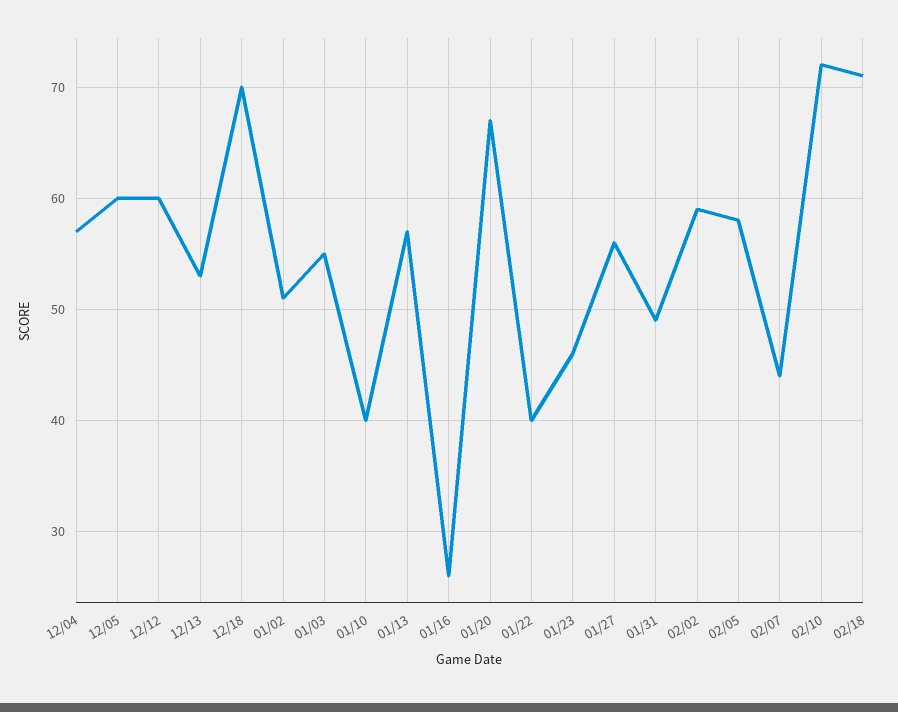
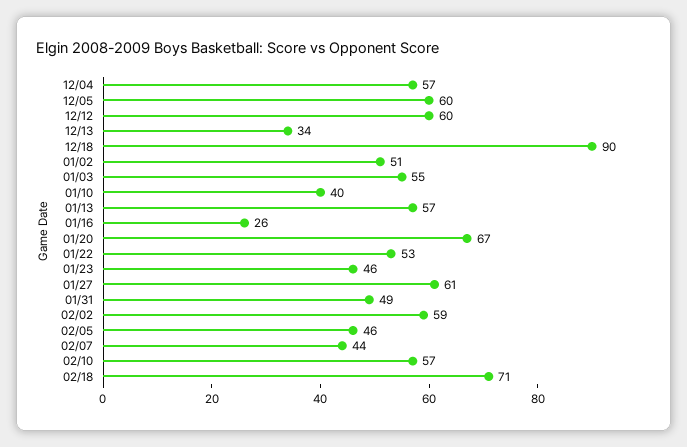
  {
    "12/04": 57,
    "12/05": 60,
    "12/12": 60,
-   "12/13": 53,
+   "12/13": 34,
-   "12/18": 70,
+   "12/18": 90,
    "01/02": 51,
    "01/03": 55,
    "01/10": 40,
    "01/13": 57,
    "01/16": 26,
    "01/20": 67,
-   "01/22": 40,
+   "01/22": 53,
    "01/23": 46,
-   "01/27": 56,
+   "01/27": 61,
    "01/31": 49,
    "02/02": 59,
-   "02/05": 58,
+   "02/05": 46,
    "02/07": 44,
-   "02/10": 72,
+   "02/10": 57,
    "02/18": 71
  }

